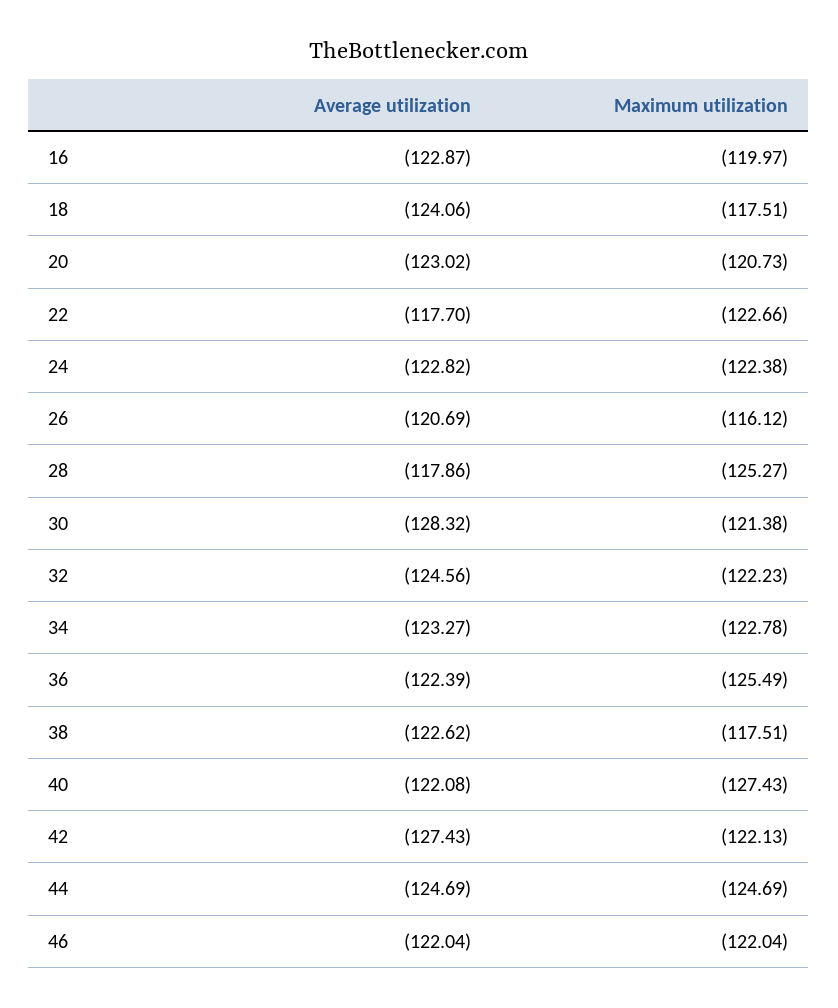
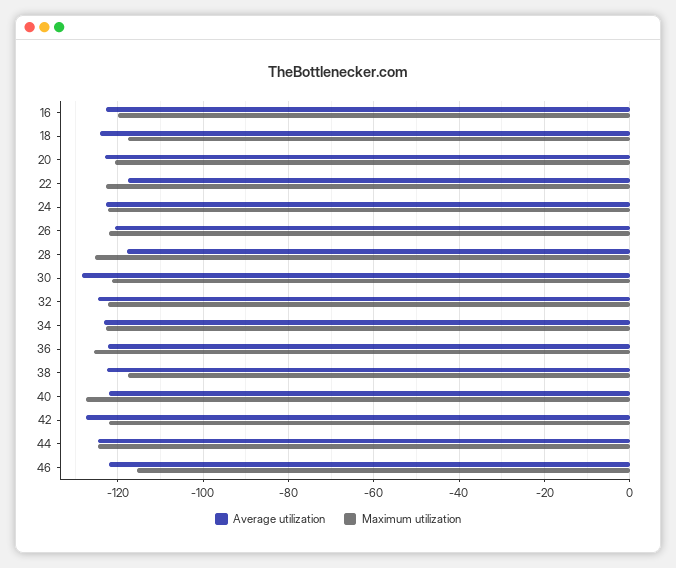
  {
    "Average utilization": {
      "16": -122.87,
      "18": -124.06,
      "20": -123.02,
      "22": -117.7,
      "24": -122.82,
      "26": -120.69,
      "28": -117.86,
      "30": -128.32,
      "32": -124.56,
      "34": -123.27,
      "36": -122.39,
      "38": -122.62,
      "40": -122.08,
      "42": -127.43,
      "44": -124.69,
      "46": -122.04
    },
    "Maximum utilization": {
      "16": -119.97,
      "18": -117.51,
      "20": -120.73,
      "22": -122.66,
      "24": -122.38,
-     "26": -116.12,
+     "26": -122,
      "28": -125.27,
      "30": -121.38,
      "32": -122.23,
      "34": -122.78,
      "36": -125.49,
      "38": -117.51,
      "40": -127.43,
      "42": -122.13,
      "44": -124.69,
-     "46": -122.04
+     "46": -116
    }
  }

